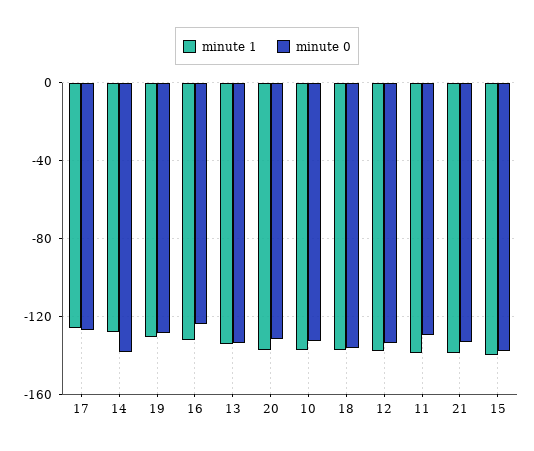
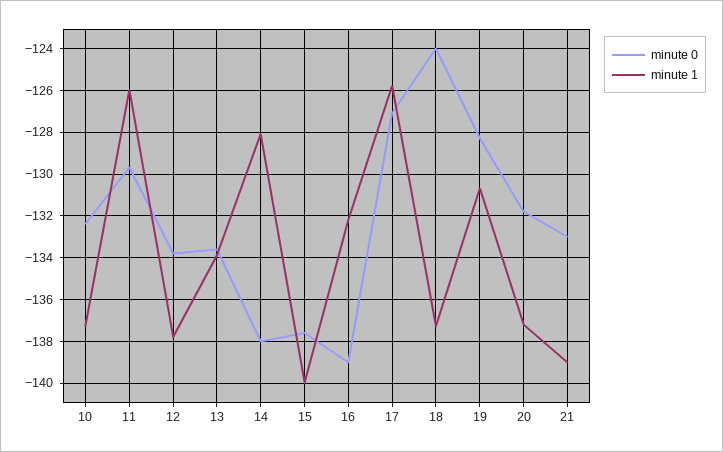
  {
    "minute 1": {
      "17": -126,
      "14": -128,
      "19": -130.5,
      "16": -132,
      "13": -134,
      "20": -137,
      "10": -137.5,
      "18": -137.5,
      "12": -138,
-     "11": -140,
+     "11": -126,
      "21": -139,
      "15": -140
    },
    "minute 0": {
      "17": -127,
      "14": -138,
      "19": -128.5,
-     "16": -125,
+     "16": -139,
      "13": -133.5,
      "20": -132,
      "10": -132.5,
-     "18": -135,
+     "18": -124,
      "12": -134,
      "11": -129.5,
      "21": -133,
      "15": -137.5
    }
  }

